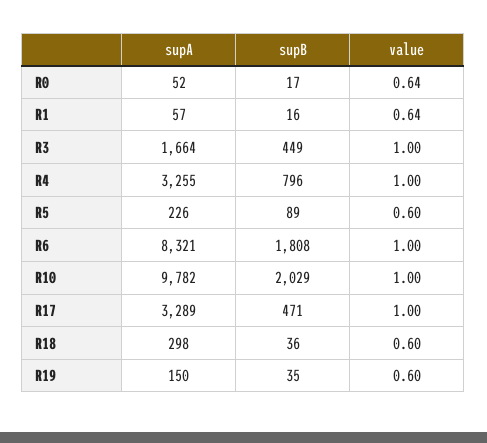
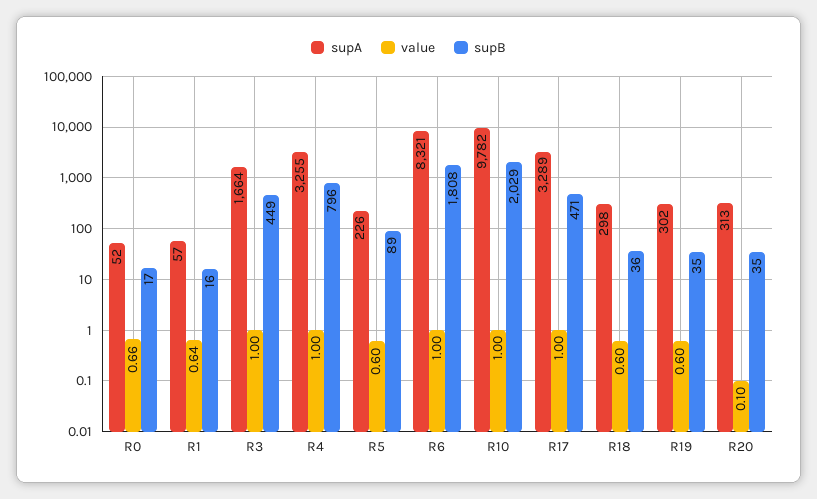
  {
    "supA": {
      "R0": 52,
      "R1": 57,
      "R3": 1664,
      "R4": 3255,
      "R5": 226,
      "R6": 8321,
      "R10": 9782,
      "R17": 3289,
      "R18": 298,
-     "R19": 150
+     "R19": 302,
+     "R20": 313
    },
    "supB": {
      "R0": 17,
      "R1": 16,
      "R3": 449,
      "R4": 796,
      "R5": 89,
      "R6": 1808,
      "R10": 2029,
      "R17": 471,
      "R18": 36,
-     "R19": 35
+     "R19": 35,
+     "R20": 35
    },
    "value": {
-     "R0": 0.64,
+     "R0": 0.66,
      "R1": 0.64,
      "R3": 1,
      "R4": 1,
      "R5": 0.6,
      "R6": 1,
      "R10": 1,
      "R17": 1,
      "R18": 0.6,
-     "R19": 0.6
+     "R19": 0.6,
+     "R20": 0.1
    }
  }

